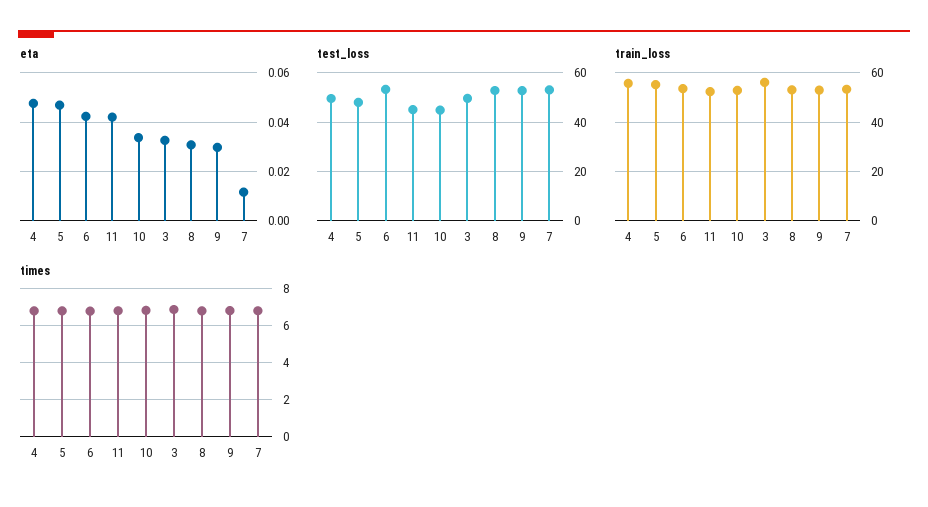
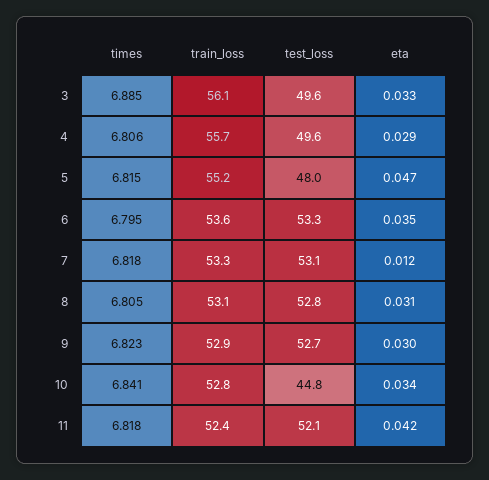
  {
    "eta": {
-     "4": 0.0475,
+     "4": 0.029,
      "5": 0.047,
-     "6": 0.0425,
+     "6": 0.035,
      "11": 0.042,
      "10": 0.034,
      "3": 0.033,
      "8": 0.031,
      "9": 0.03,
      "7": 0.012
    },
    "test_loss": {
      "4": 49.6,
      "5": 48,
      "6": 53.3,
-     "11": 45,
+     "11": 52.1,
      "10": 44.8,
      "3": 49.6,
      "8": 52.8,
      "9": 52.7,
      "7": 53.1
    },
    "train_loss": {
      "4": 55.7,
      "5": 55.2,
      "6": 53.6,
      "11": 52.4,
      "10": 52.8,
      "3": 56.1,
      "8": 53.1,
      "9": 52.9,
      "7": 53.3
    },
    "times": {
      "4": 6.806,
      "5": 6.815,
      "6": 6.795,
      "11": 6.818,
      "10": 6.841,
      "3": 6.885,
      "8": 6.805,
      "9": 6.823,
      "7": 6.818
    }
  }

